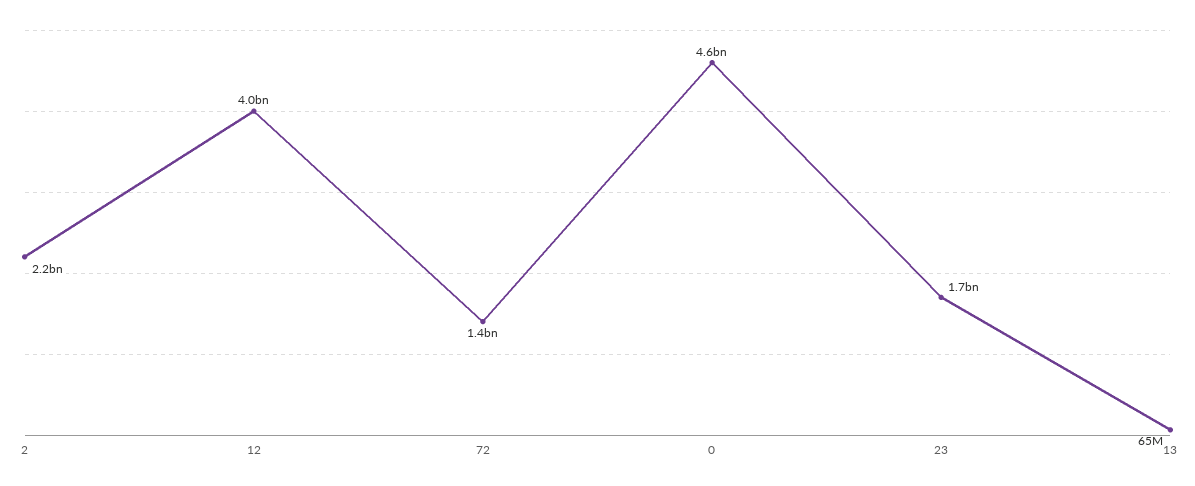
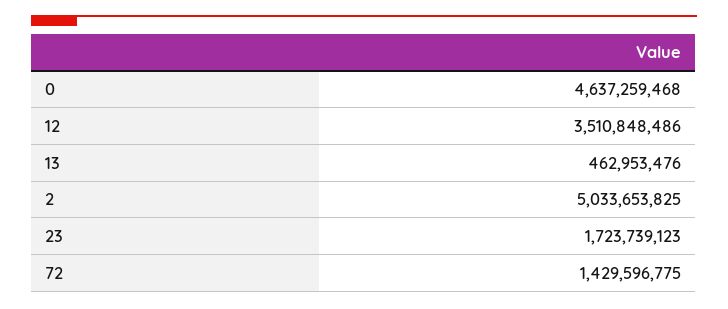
  {
-   "2": 2200000000,
+   "2": 5033653825,
-   "12": 4000000000,
+   "12": 3510848486,
    "72": 1429596775,
    "0": 4637259468,
    "23": 1723739123,
-   "13": 65000000
+   "13": 462953476
  }

